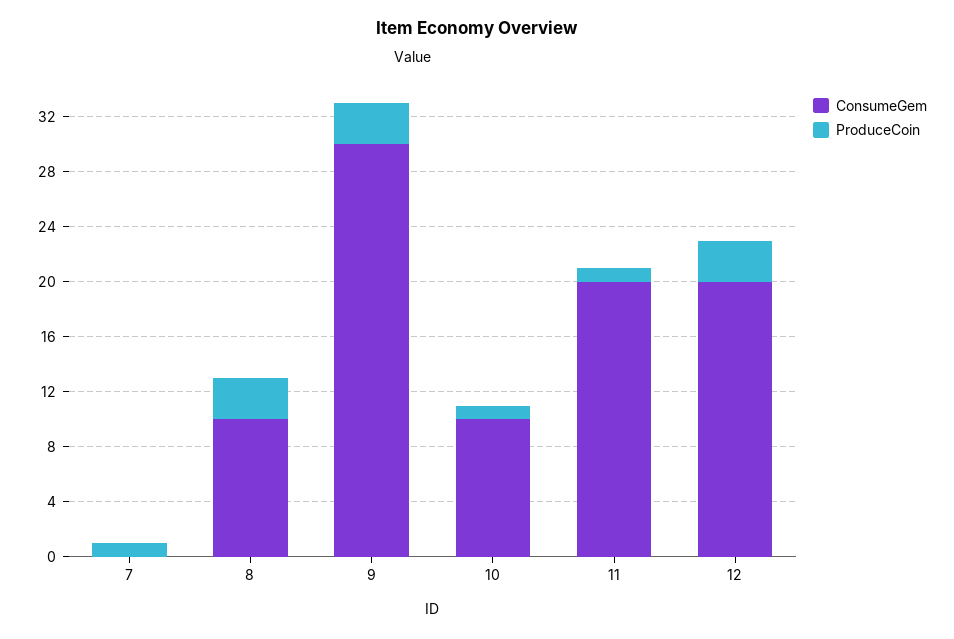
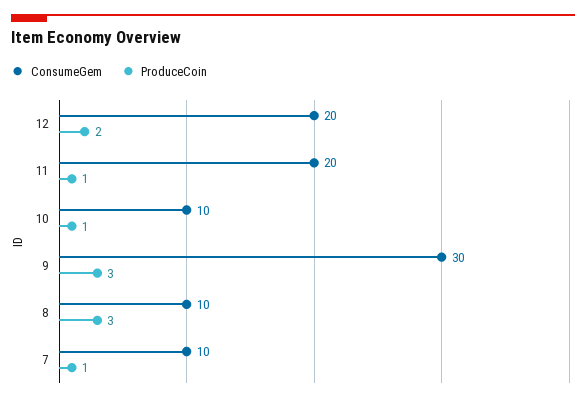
  {
    "ConsumeGem": {
-     "7": 0,
+     "7": 10,
      "8": 10,
      "9": 30,
      "10": 10,
      "11": 20,
      "12": 20
    },
    "ProduceCoin": {
      "7": 1,
      "8": 3,
      "9": 3,
      "10": 1,
      "11": 1,
-     "12": 3
+     "12": 2
    }
  }

